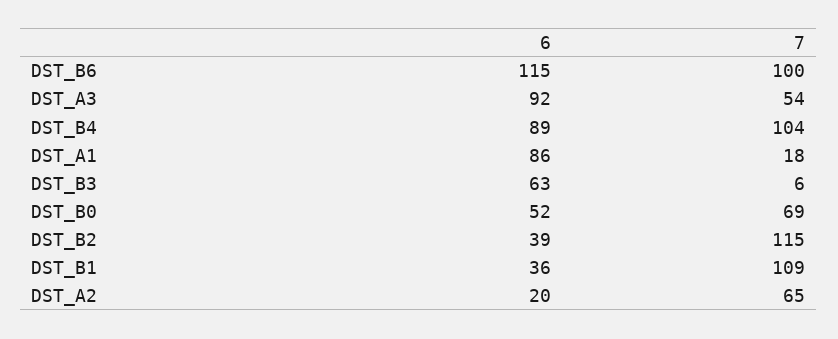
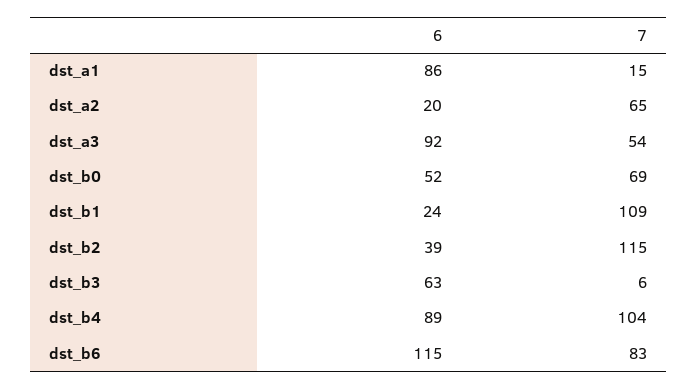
  {
    "6": {
      "DST_B6": 115,
      "DST_A3": 92,
      "DST_B4": 89,
      "DST_A1": 86,
      "DST_B3": 63,
      "DST_B0": 52,
      "DST_B2": 39,
-     "DST_B1": 36,
+     "DST_B1": 24,
      "DST_A2": 20
    },
    "7": {
-     "DST_B6": 100,
+     "DST_B6": 83,
      "DST_A3": 54,
      "DST_B4": 104,
-     "DST_A1": 18,
+     "DST_A1": 15,
      "DST_B3": 6,
      "DST_B0": 69,
      "DST_B2": 115,
      "DST_B1": 109,
      "DST_A2": 65
    }
  }

